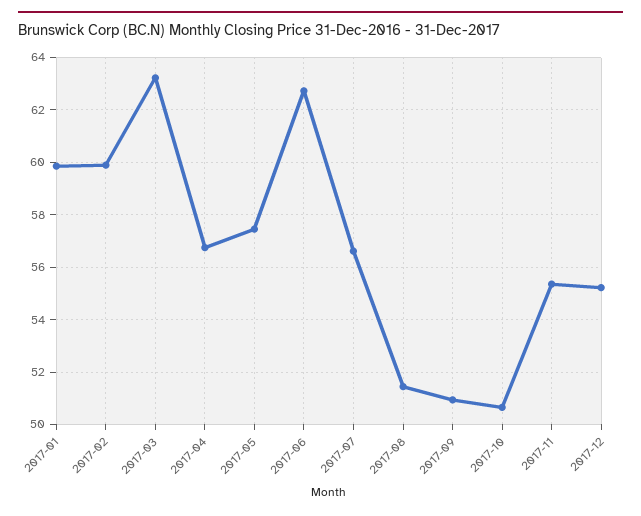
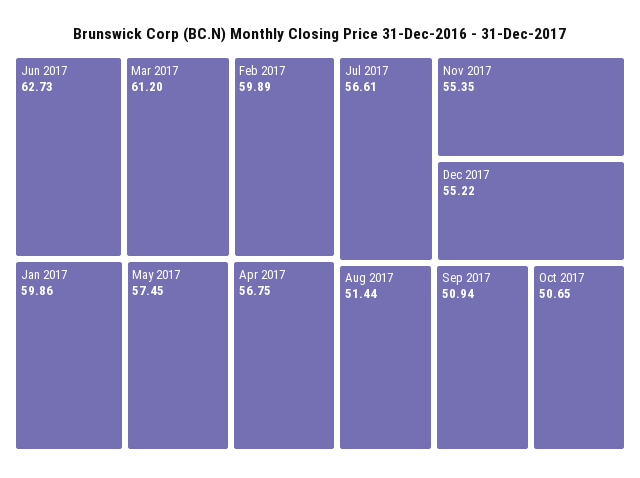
  {
    "2017-01": 59.86,
    "2017-02": 59.89,
-   "2017-03": 63.25,
+   "2017-03": 61.2,
    "2017-04": 56.75,
    "2017-05": 57.45,
    "2017-06": 62.73,
    "2017-07": 56.61,
    "2017-08": 51.44,
    "2017-09": 50.94,
    "2017-10": 50.65,
    "2017-11": 55.35,
    "2017-12": 55.22
  }

